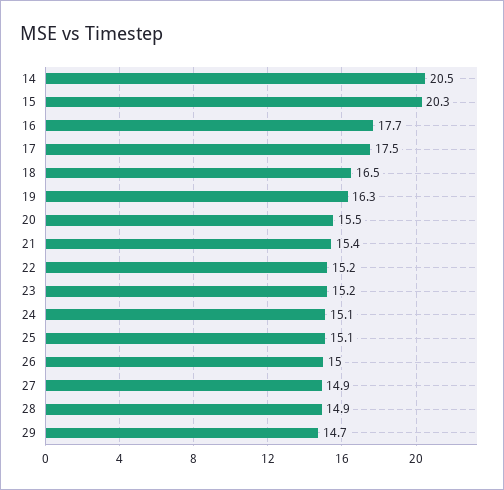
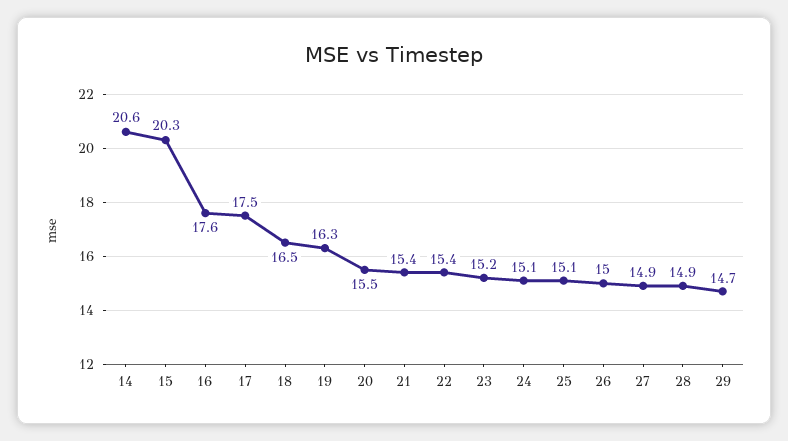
  {
-   "14": 20.5,
+   "14": 20.6,
    "15": 20.3,
-   "16": 17.7,
+   "16": 17.6,
    "17": 17.5,
    "18": 16.5,
    "19": 16.3,
    "20": 15.5,
    "21": 15.4,
-   "22": 15.2,
+   "22": 15.4,
    "23": 15.2,
    "24": 15.1,
    "25": 15.1,
    "26": 15,
    "27": 14.9,
    "28": 14.9,
    "29": 14.7
  }

